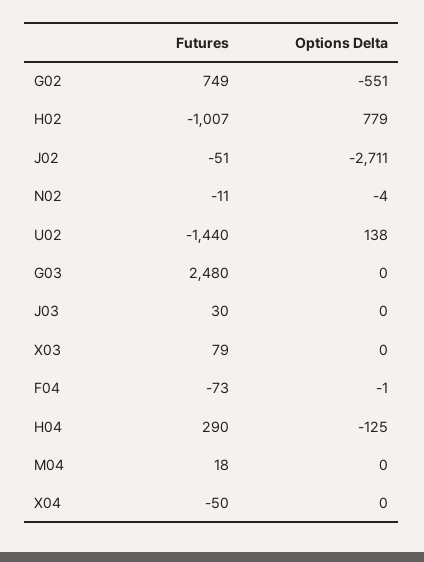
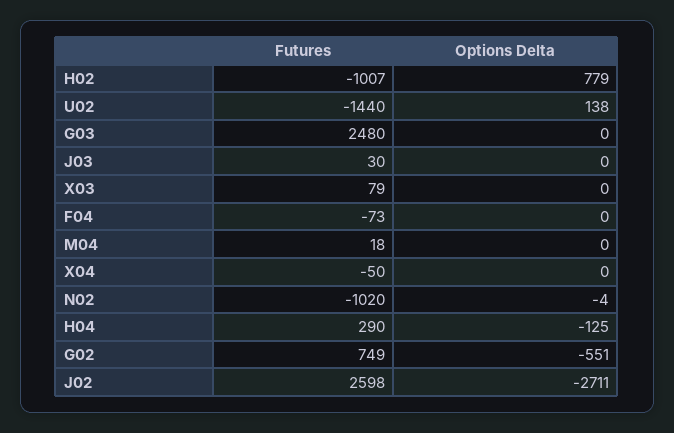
  {
    "Futures": {
      "G02": 749,
      "H02": -1007,
-     "J02": -51,
+     "J02": 2598,
-     "N02": -11,
+     "N02": -1020,
      "U02": -1440,
      "G03": 2480,
      "J03": 30,
      "X03": 79,
      "F04": -73,
      "H04": 290,
      "M04": 18,
      "X04": -50
    },
    "Options Delta": {
      "G02": -551,
      "H02": 779,
      "J02": -2711,
      "N02": -4,
      "U02": 138,
      "G03": 0,
      "J03": 0,
      "X03": 0,
-     "F04": -1,
+     "F04": 0,
      "H04": -125,
      "M04": 0,
      "X04": 0
    }
  }

